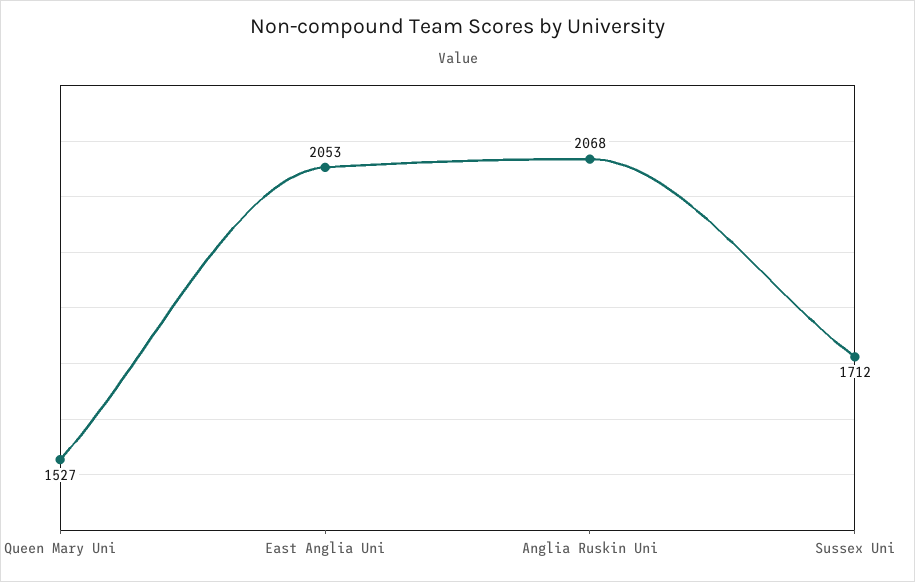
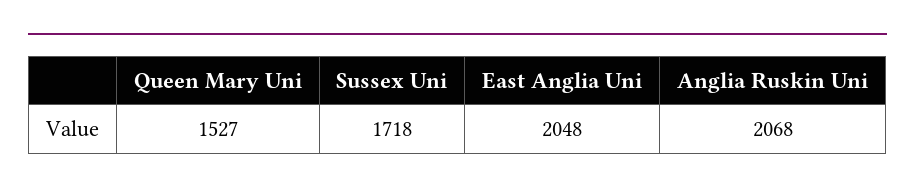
  {
    "Queen Mary Uni": 1527,
-   "East Anglia Uni": 2053,
+   "East Anglia Uni": 2048,
    "Anglia Ruskin Uni": 2068,
-   "Sussex Uni": 1712
+   "Sussex Uni": 1718
  }

